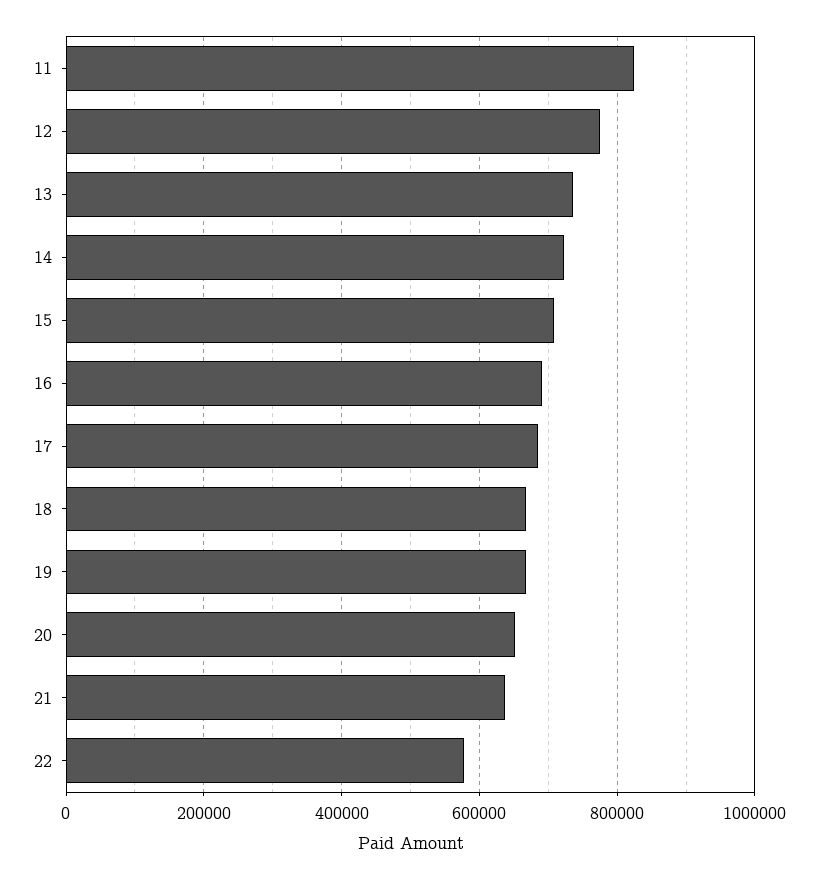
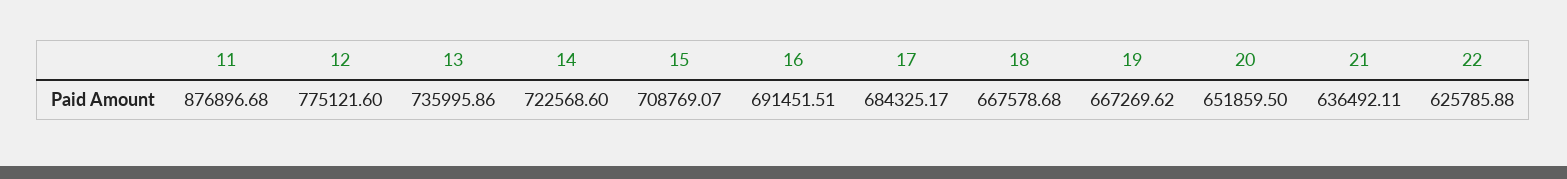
  {
-   "11": 820000,
+   "11": 876896.68,
    "12": 775121.6,
    "13": 735995.86,
    "14": 722568.6,
    "15": 708769.07,
    "16": 691451.51,
    "17": 684325.17,
    "18": 667578.68,
    "19": 667269.62,
    "20": 651859.5,
    "21": 636492.11,
-   "22": 580000
+   "22": 625785.88
  }

